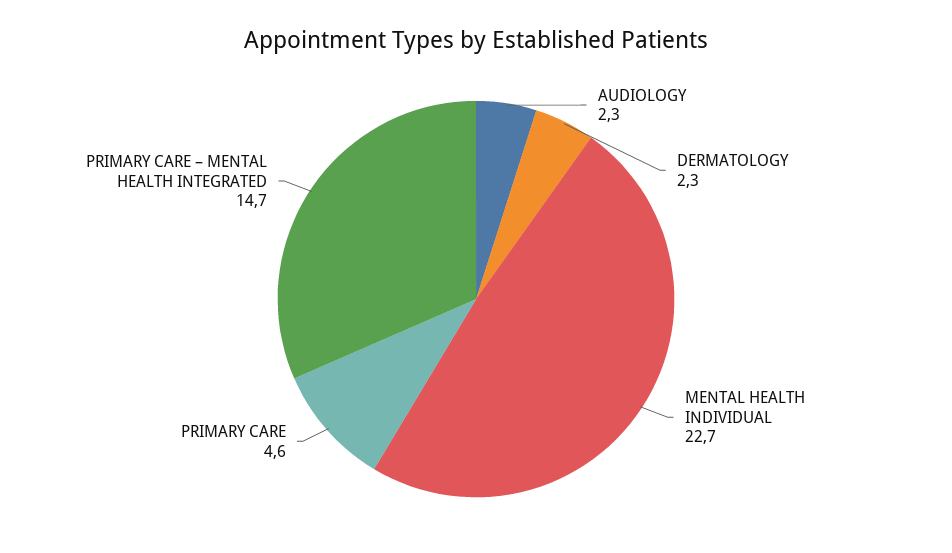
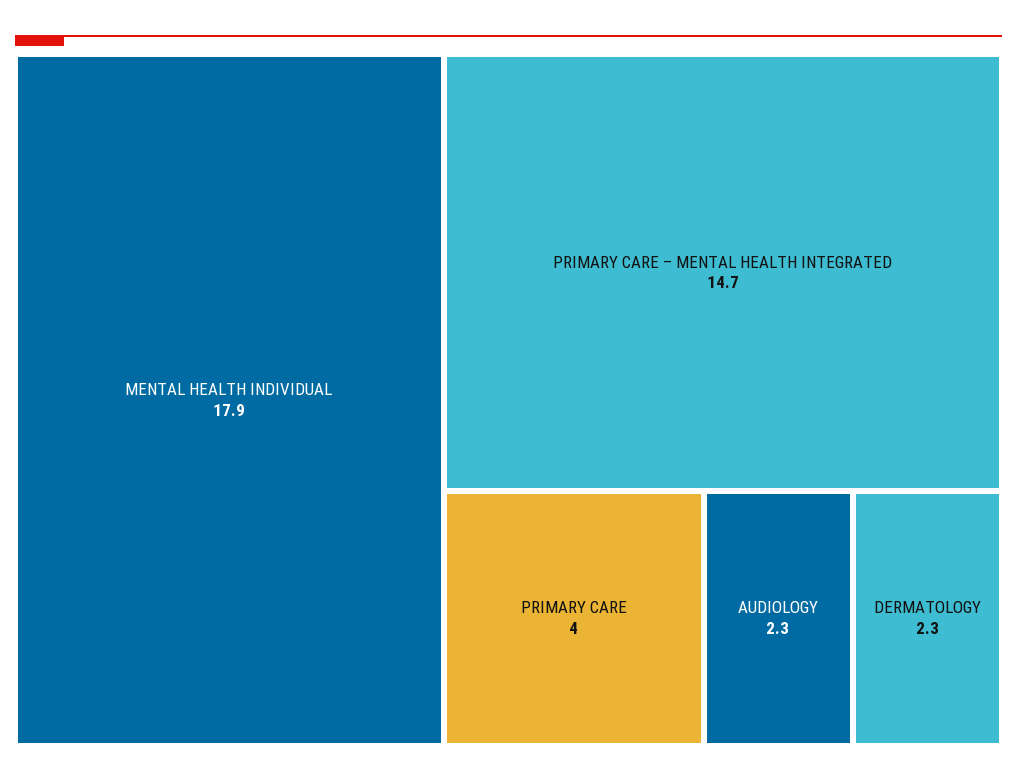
  {
    "AUDIOLOGY": 2.3,
    "DERMATOLOGY": 2.3,
-   "MENTAL HEALTH INDIVIDUAL": 22.7,
+   "MENTAL HEALTH INDIVIDUAL": 17.9,
-   "PRIMARY CARE": 4.6,
+   "PRIMARY CARE": 4,
    "PRIMARY CARE – MENTAL HEALTH INTEGRATED": 14.7
  }

